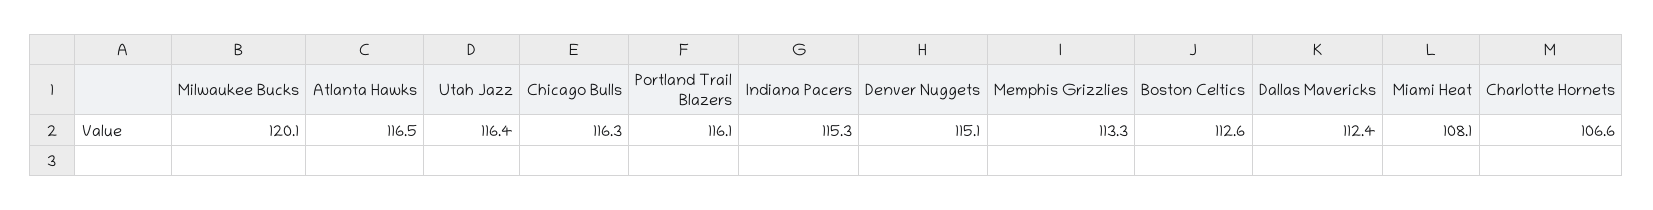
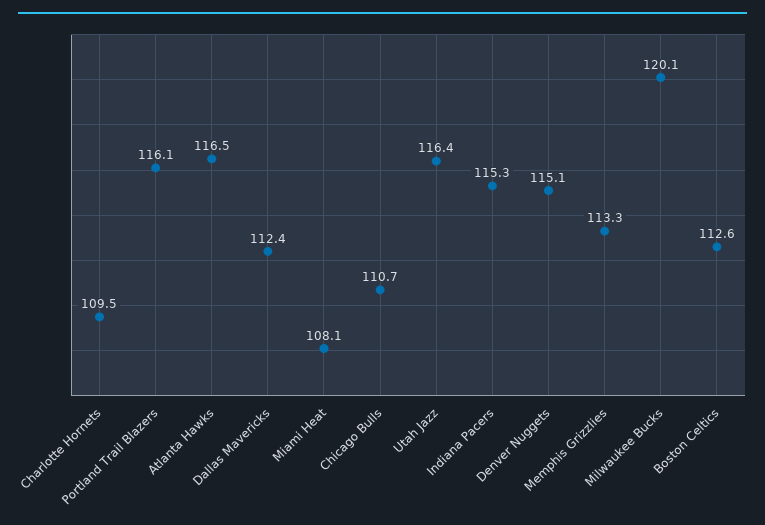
  {
    "Milwaukee Bucks": 120.1,
    "Atlanta Hawks": 116.5,
    "Utah Jazz": 116.4,
-   "Chicago Bulls": 116.3,
+   "Chicago Bulls": 110.7,
    "Portland Trail Blazers": 116.1,
    "Indiana Pacers": 115.3,
    "Denver Nuggets": 115.1,
    "Memphis Grizzlies": 113.3,
    "Boston Celtics": 112.6,
    "Dallas Mavericks": 112.4,
    "Miami Heat": 108.1,
-   "Charlotte Hornets": 106.6
+   "Charlotte Hornets": 109.5
  }

